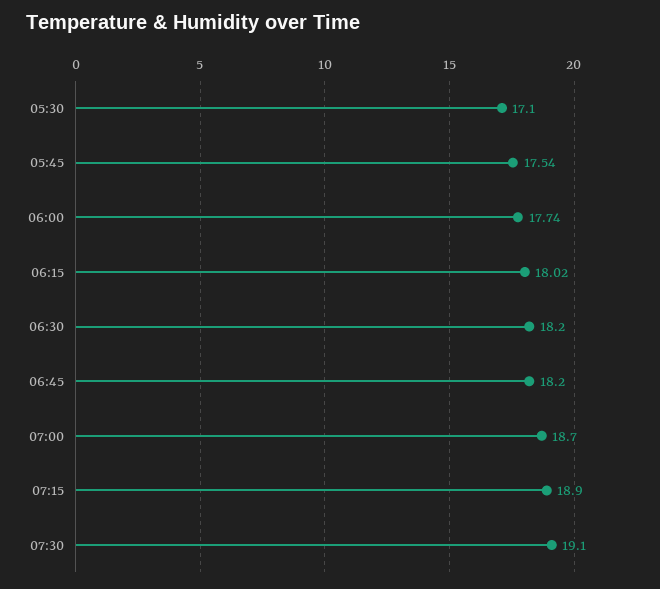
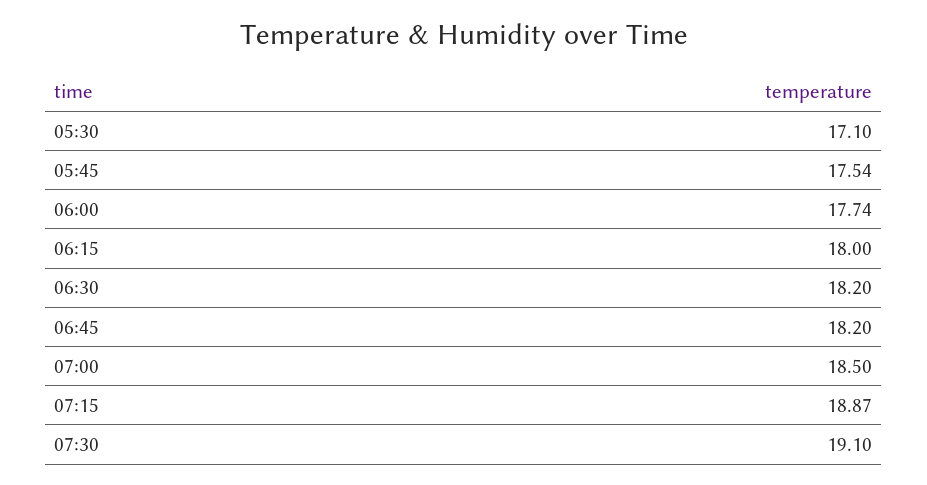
  {
    "05:30": 17.1,
    "05:45": 17.54,
    "06:00": 17.74,
-   "06:15": 18.02,
+   "06:15": 18,
    "06:30": 18.2,
    "06:45": 18.2,
-   "07:00": 18.7,
+   "07:00": 18.5,
-   "07:15": 18.9,
+   "07:15": 18.87,
    "07:30": 19.1
  }

